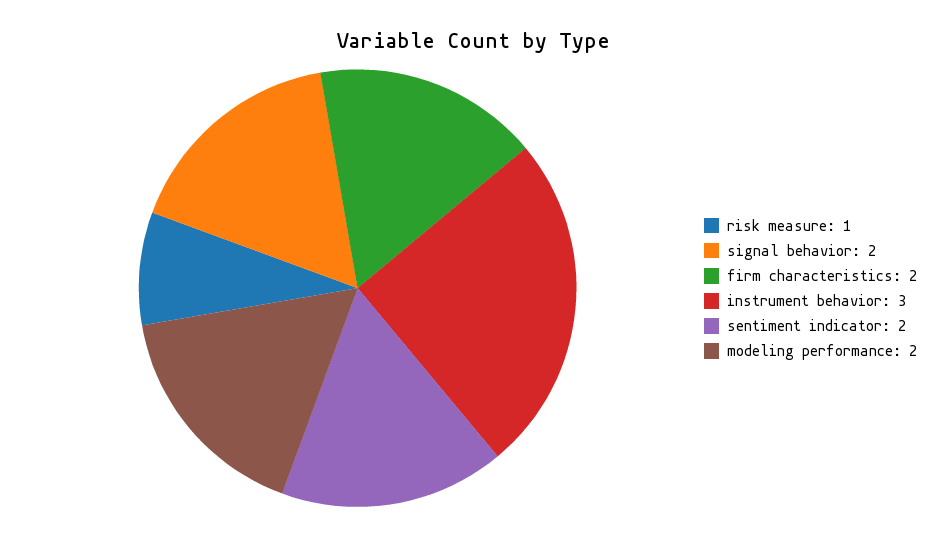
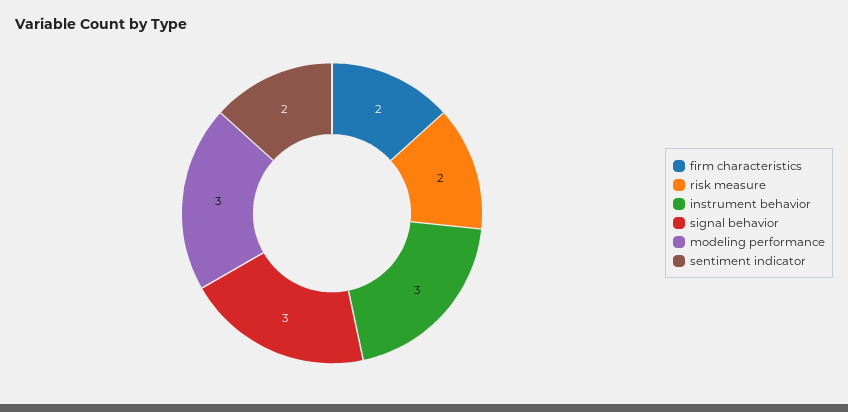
  {
-   "risk measure": 1,
+   "risk measure": 2,
-   "signal behavior": 2,
+   "signal behavior": 3,
    "firm characteristics": 2,
    "instrument behavior": 3,
    "sentiment indicator": 2,
-   "modeling performance": 2
+   "modeling performance": 3
  }

